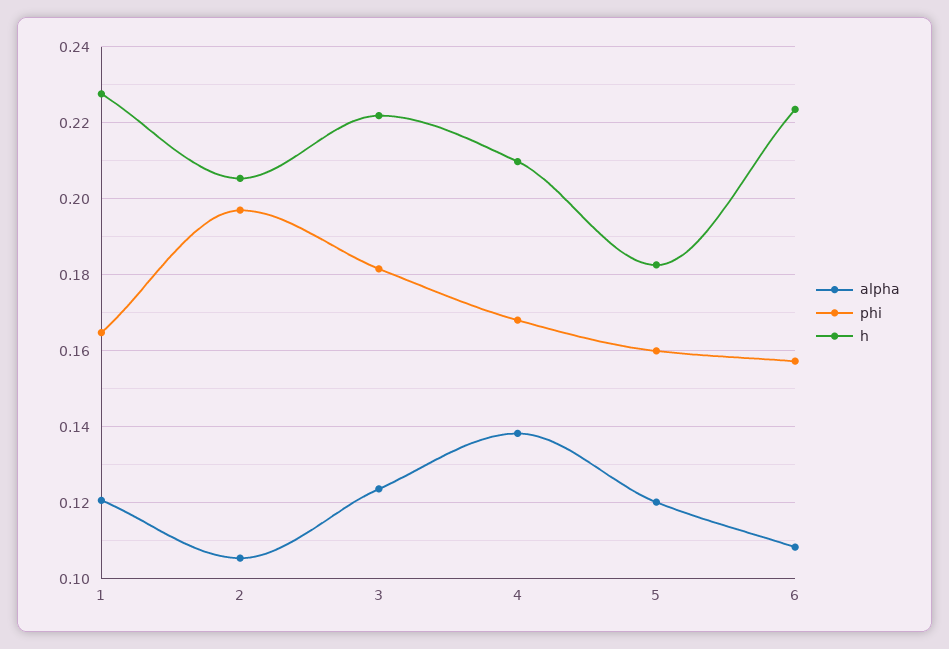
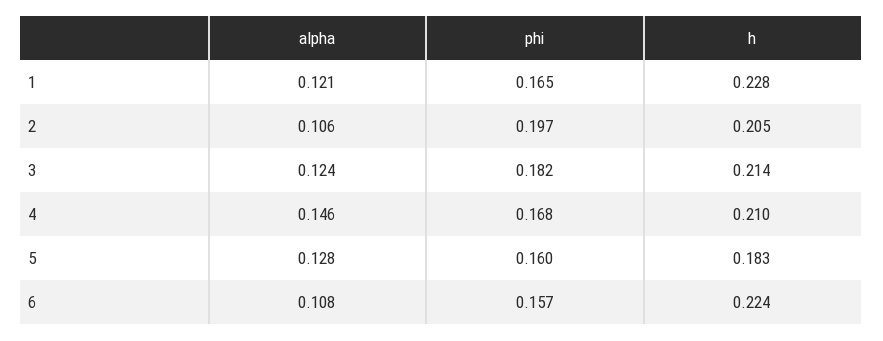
  {
    "alpha": {
      "1": 0.121,
      "2": 0.106,
      "3": 0.124,
-     "4": 0.138,
+     "4": 0.146,
-     "5": 0.12,
+     "5": 0.128,
      "6": 0.108
    },
    "phi": {
      "1": 0.165,
      "2": 0.197,
      "3": 0.182,
      "4": 0.168,
      "5": 0.16,
      "6": 0.157
    },
    "h": {
      "1": 0.228,
      "2": 0.205,
-     "3": 0.222,
+     "3": 0.214,
      "4": 0.21,
      "5": 0.183,
      "6": 0.224
    }
  }

